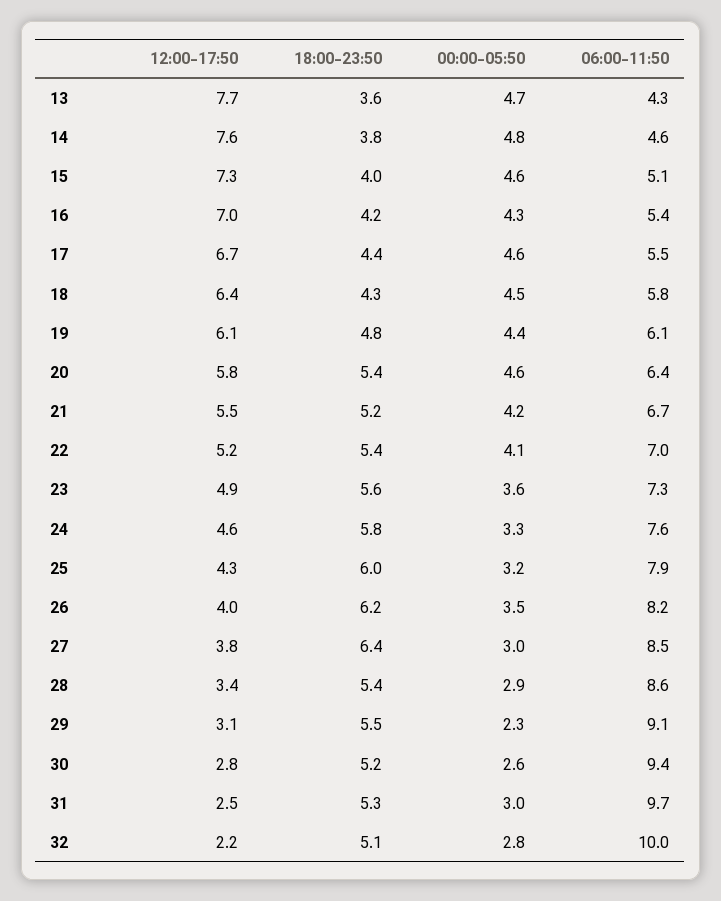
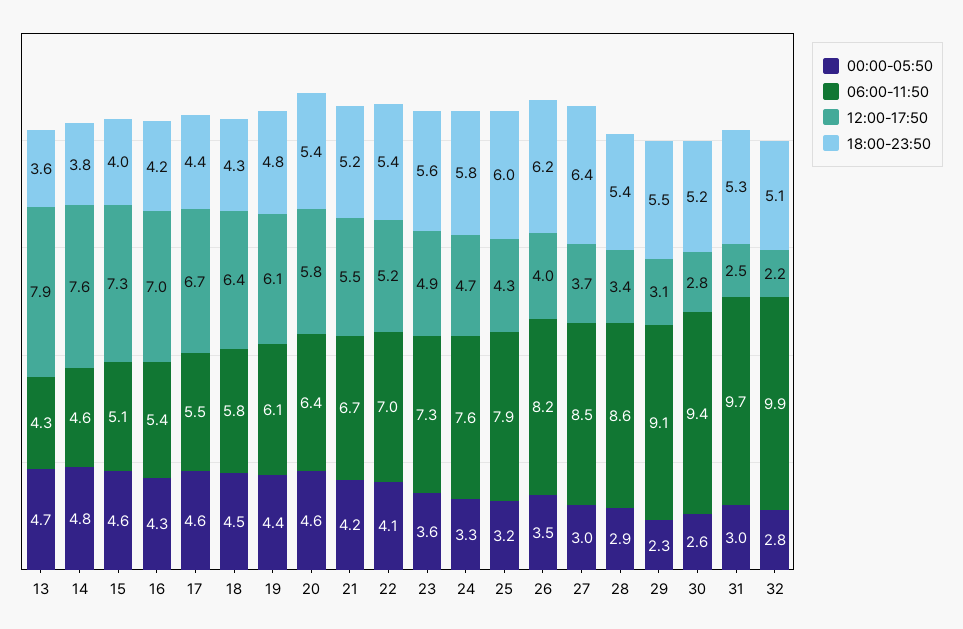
  {
    "12:00-17:50": {
-     "13": 7.7,
+     "13": 7.9,
      "14": 7.6,
      "15": 7.3,
      "16": 7,
      "17": 6.7,
      "18": 6.4,
      "19": 6.1,
      "20": 5.8,
      "21": 5.5,
      "22": 5.2,
      "23": 4.9,
-     "24": 4.6,
+     "24": 4.7,
      "25": 4.3,
      "26": 4,
-     "27": 3.8,
+     "27": 3.7,
      "28": 3.4,
      "29": 3.1,
      "30": 2.8,
      "31": 2.5,
      "32": 2.2
    },
    "18:00-23:50": {
      "13": 3.6,
      "14": 3.8,
      "15": 4,
      "16": 4.2,
      "17": 4.4,
      "18": 4.3,
      "19": 4.8,
      "20": 5.4,
      "21": 5.2,
      "22": 5.4,
      "23": 5.6,
      "24": 5.8,
      "25": 6,
      "26": 6.2,
      "27": 6.4,
      "28": 5.4,
      "29": 5.5,
      "30": 5.2,
      "31": 5.3,
      "32": 5.1
    },
    "00:00-05:50": {
      "13": 4.7,
      "14": 4.8,
      "15": 4.6,
      "16": 4.3,
      "17": 4.6,
      "18": 4.5,
      "19": 4.4,
      "20": 4.6,
      "21": 4.2,
      "22": 4.1,
      "23": 3.6,
      "24": 3.3,
      "25": 3.2,
      "26": 3.5,
      "27": 3,
      "28": 2.9,
      "29": 2.3,
      "30": 2.6,
      "31": 3,
      "32": 2.8
    },
    "06:00-11:50": {
      "13": 4.3,
      "14": 4.6,
      "15": 5.1,
      "16": 5.4,
      "17": 5.5,
      "18": 5.8,
      "19": 6.1,
      "20": 6.4,
      "21": 6.7,
      "22": 7,
      "23": 7.3,
      "24": 7.6,
      "25": 7.9,
      "26": 8.2,
      "27": 8.5,
      "28": 8.6,
      "29": 9.1,
      "30": 9.4,
      "31": 9.7,
-     "32": 10
+     "32": 9.9
    }
  }

